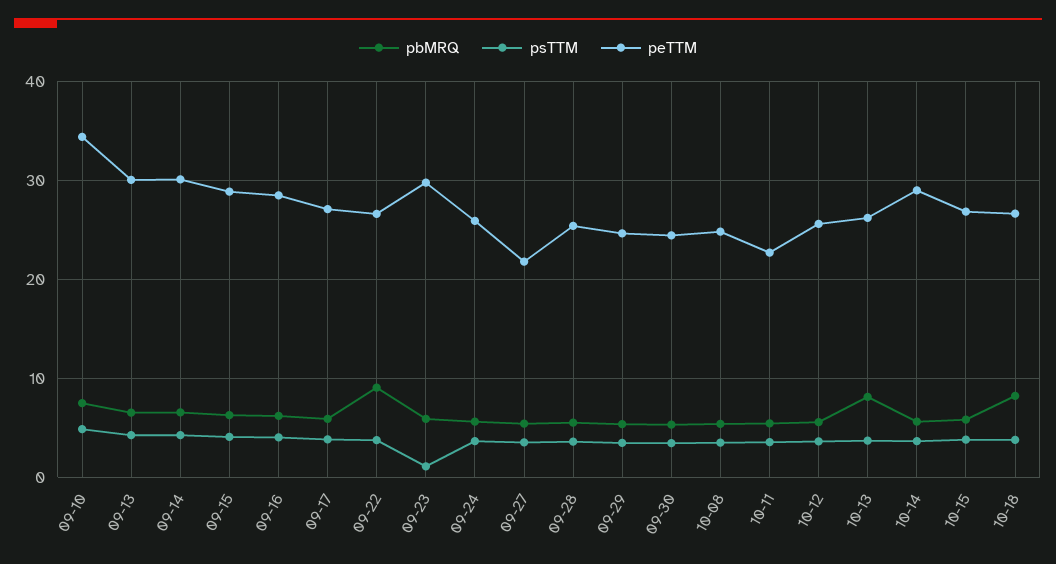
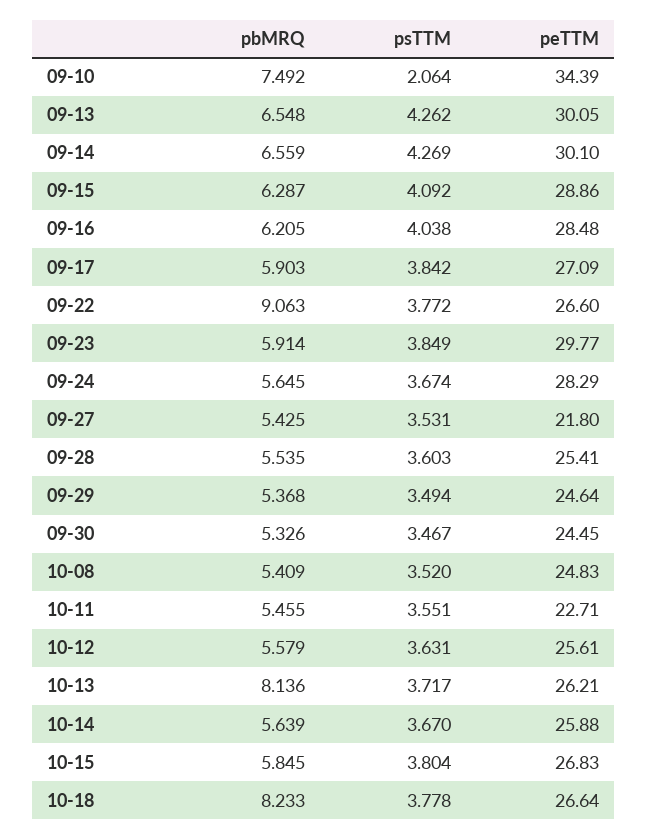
  {
    "pbMRQ": {
      "09-10": 7.492,
      "09-13": 6.548,
      "09-14": 6.559,
      "09-15": 6.287,
      "09-16": 6.205,
      "09-17": 5.903,
      "09-22": 9.063,
      "09-23": 5.914,
      "09-24": 5.645,
      "09-27": 5.425,
      "09-28": 5.535,
      "09-29": 5.368,
      "09-30": 5.326,
      "10-08": 5.409,
      "10-11": 5.455,
      "10-12": 5.579,
      "10-13": 8.136,
      "10-14": 5.639,
      "10-15": 5.845,
      "10-18": 8.233
    },
    "psTTM": {
-     "09-10": 5,
+     "09-10": 2.064,
      "09-13": 4.262,
      "09-14": 4.269,
      "09-15": 4.092,
      "09-16": 4.038,
      "09-17": 3.842,
      "09-22": 3.772,
-     "09-23": 1,
+     "09-23": 3.849,
      "09-24": 3.674,
      "09-27": 3.531,
      "09-28": 3.603,
      "09-29": 3.494,
      "09-30": 3.467,
      "10-08": 3.52,
      "10-11": 3.551,
      "10-12": 3.631,
      "10-13": 3.717,
      "10-14": 3.67,
      "10-15": 3.804,
      "10-18": 3.778
    },
    "peTTM": {
      "09-10": 34.39,
      "09-13": 30.05,
      "09-14": 30.1,
      "09-15": 28.86,
      "09-16": 28.48,
      "09-17": 27.09,
      "09-22": 26.6,
      "09-23": 29.77,
-     "09-24": 26,
+     "09-24": 28.29,
      "09-27": 21.8,
      "09-28": 25.41,
      "09-29": 24.64,
      "09-30": 24.45,
      "10-08": 24.83,
      "10-11": 22.71,
      "10-12": 25.61,
      "10-13": 26.21,
-     "10-14": 29,
+     "10-14": 25.88,
      "10-15": 26.83,
      "10-18": 26.64
    }
  }

